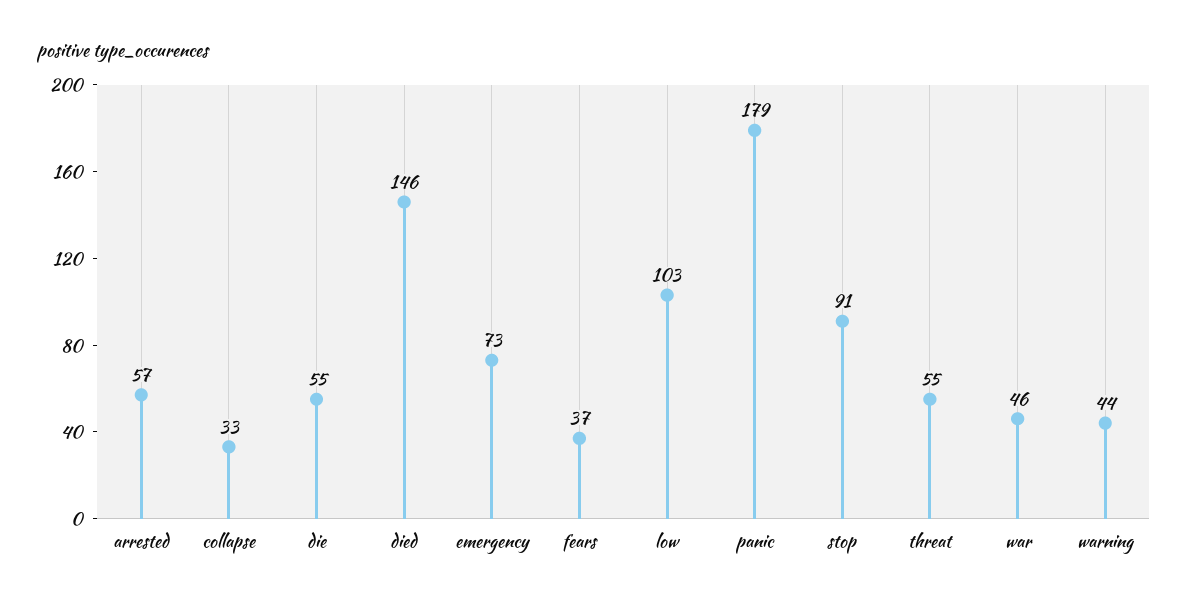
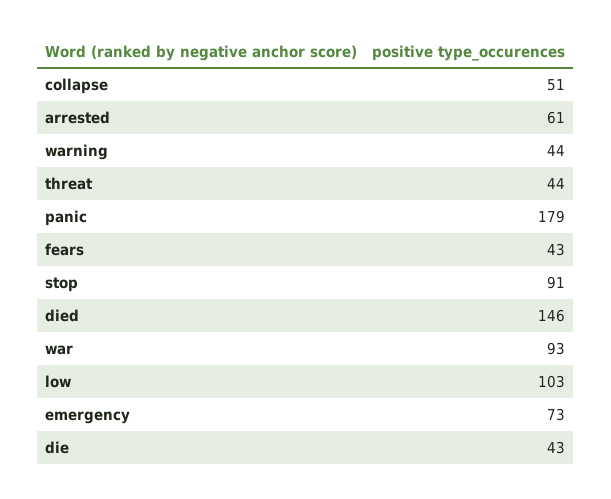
  {
-   "arrested": 57,
+   "arrested": 61,
-   "collapse": 33,
+   "collapse": 51,
-   "die": 55,
+   "die": 43,
    "died": 146,
    "emergency": 73,
-   "fears": 37,
+   "fears": 43,
    "low": 103,
    "panic": 179,
    "stop": 91,
-   "threat": 55,
+   "threat": 44,
-   "war": 46,
+   "war": 93,
    "warning": 44
  }

